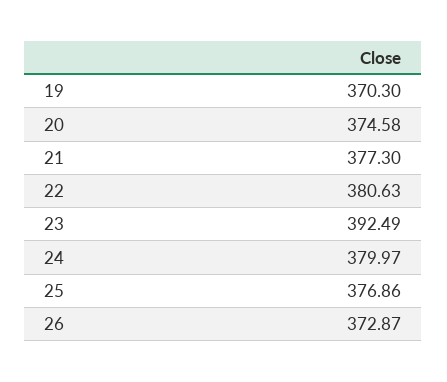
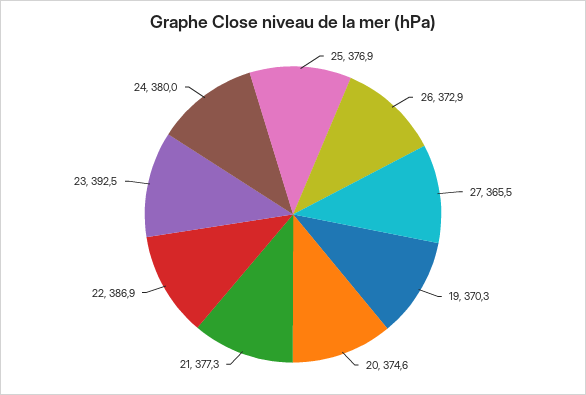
  {
    "19": 370.3,
    "20": 374.58,
    "21": 377.3,
-   "22": 380.63,
+   "22": 386.9,
    "23": 392.49,
    "24": 379.97,
    "25": 376.86,
-   "26": 372.87
+   "26": 372.87,
+   "27": 365.5
  }

